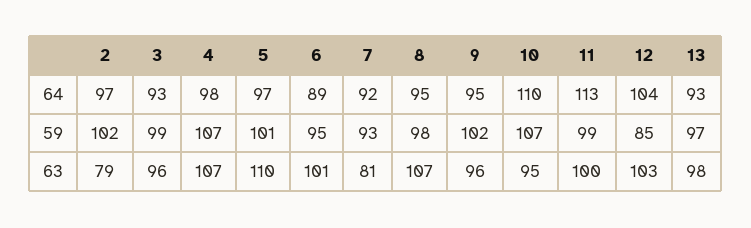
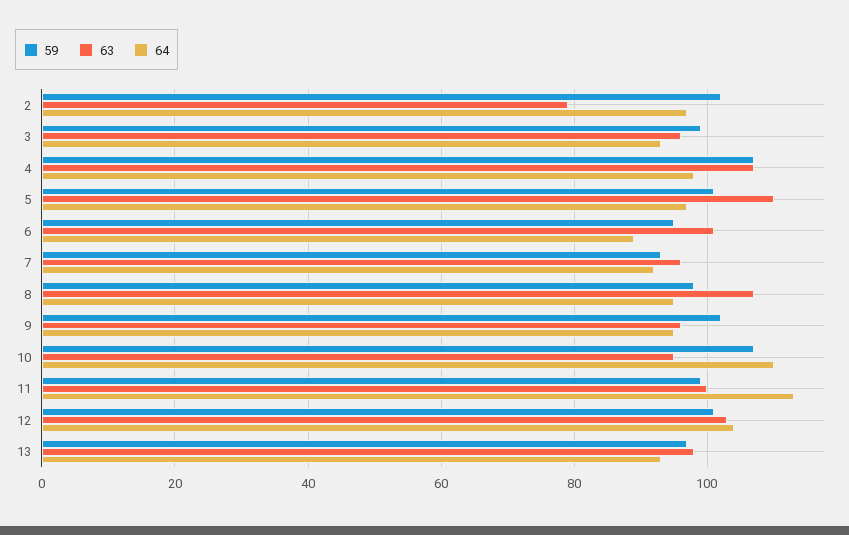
  {
    "64": {
      "2": 97,
      "3": 93,
      "4": 98,
      "5": 97,
      "6": 89,
      "7": 92,
      "8": 95,
      "9": 95,
      "10": 110,
      "11": 113,
      "12": 104,
      "13": 93
    },
    "59": {
      "2": 102,
      "3": 99,
      "4": 107,
      "5": 101,
      "6": 95,
      "7": 93,
      "8": 98,
      "9": 102,
      "10": 107,
      "11": 99,
-     "12": 85,
+     "12": 100,
      "13": 97
    },
    "63": {
      "2": 79,
      "3": 96,
      "4": 107,
      "5": 110,
      "6": 101,
-     "7": 81,
+     "7": 95,
      "8": 107,
      "9": 96,
      "10": 95,
      "11": 100,
      "12": 103,
      "13": 98
    }
  }

